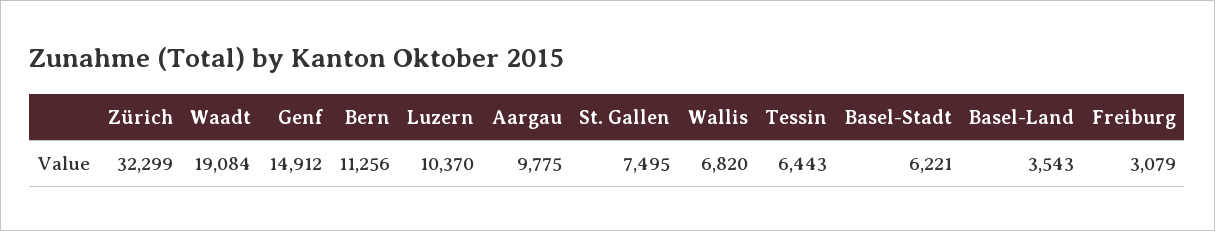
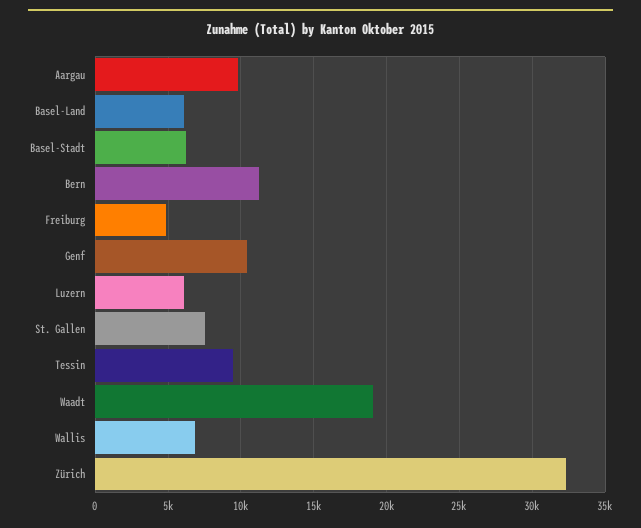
  {
    "Zürich": 32299,
    "Waadt": 19084,
-   "Genf": 14912,
+   "Genf": 10500,
    "Bern": 11256,
-   "Luzern": 10370,
+   "Luzern": 6000,
    "Aargau": 9775,
    "St. Gallen": 7495,
    "Wallis": 6820,
-   "Tessin": 6443,
+   "Tessin": 9500,
    "Basel-Stadt": 6221,
-   "Basel-Land": 3543,
+   "Basel-Land": 6000,
-   "Freiburg": 3079
+   "Freiburg": 5000
  }

